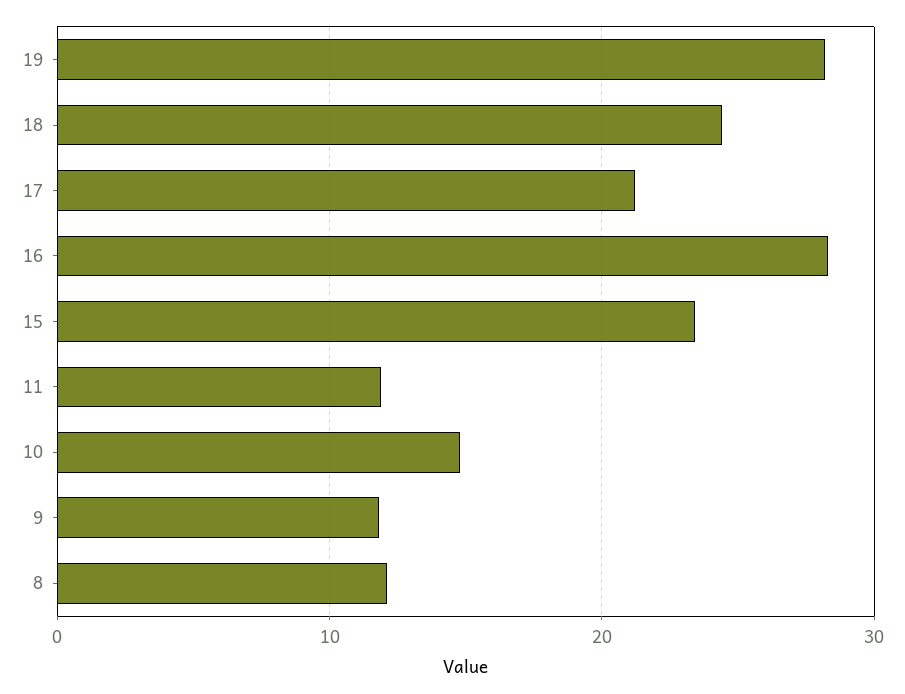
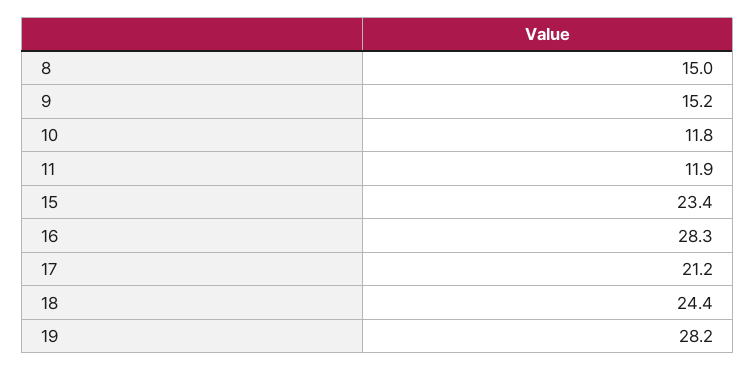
  {
    "19": 28.2,
    "18": 24.4,
    "17": 21.2,
    "16": 28.3,
    "15": 23.4,
    "11": 11.9,
-   "10": 15,
+   "10": 11.8,
-   "9": 12,
+   "9": 15.2,
-   "8": 12
+   "8": 15
  }

